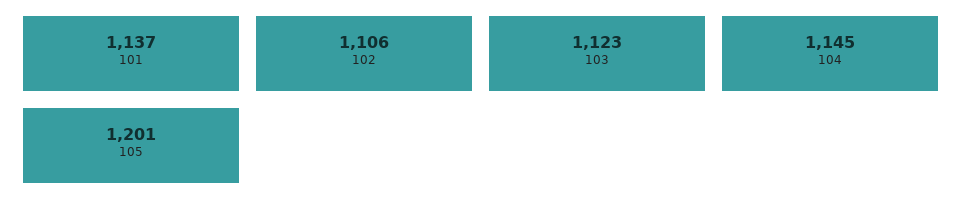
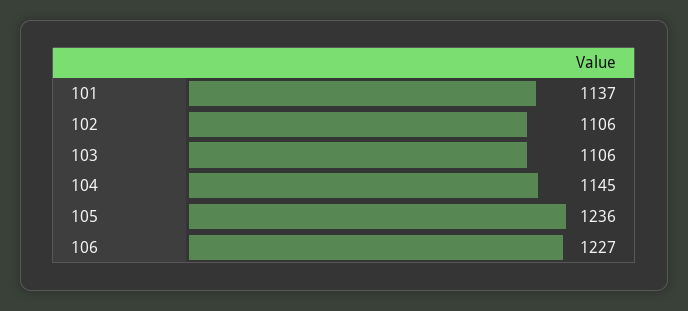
  {
    "101": 1137,
    "102": 1106,
-   "103": 1123,
+   "103": 1106,
    "104": 1145,
-   "105": 1201
+   "105": 1236,
+   "106": 1227
  }

